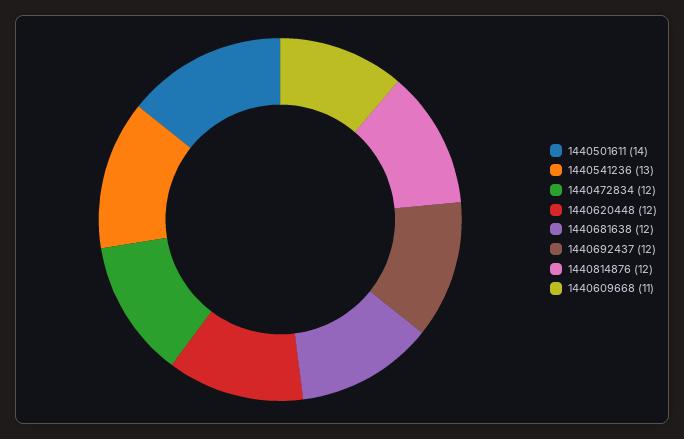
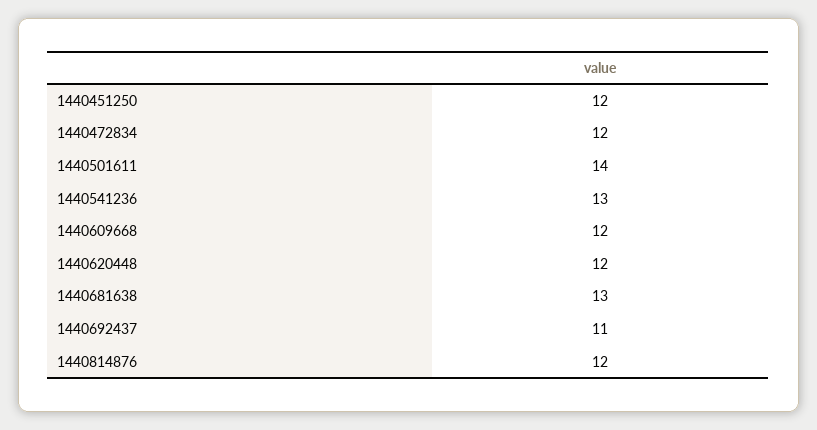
  {
    "1440501611": 14,
    "1440541236": 13,
    "1440472834": 12,
    "1440620448": 12,
-   "1440681638": 12,
+   "1440681638": 13,
-   "1440692437": 12,
+   "1440692437": 11,
    "1440814876": 12,
-   "1440609668": 11
+   "1440609668": 12,
+   "1440451250": 12
  }

